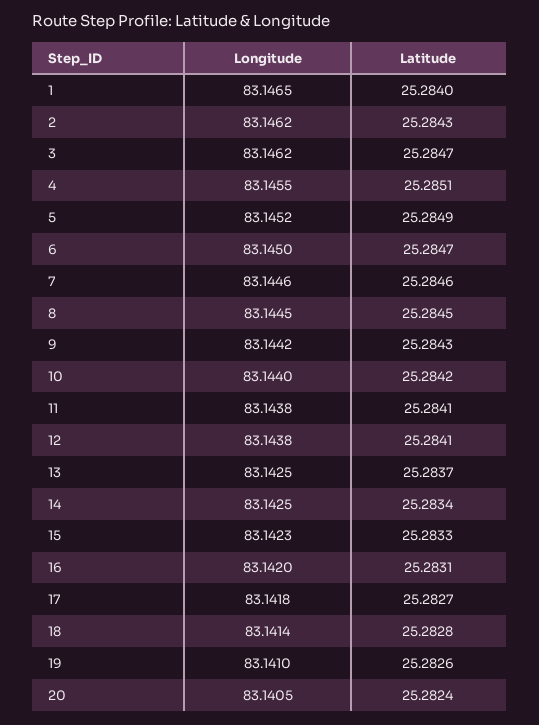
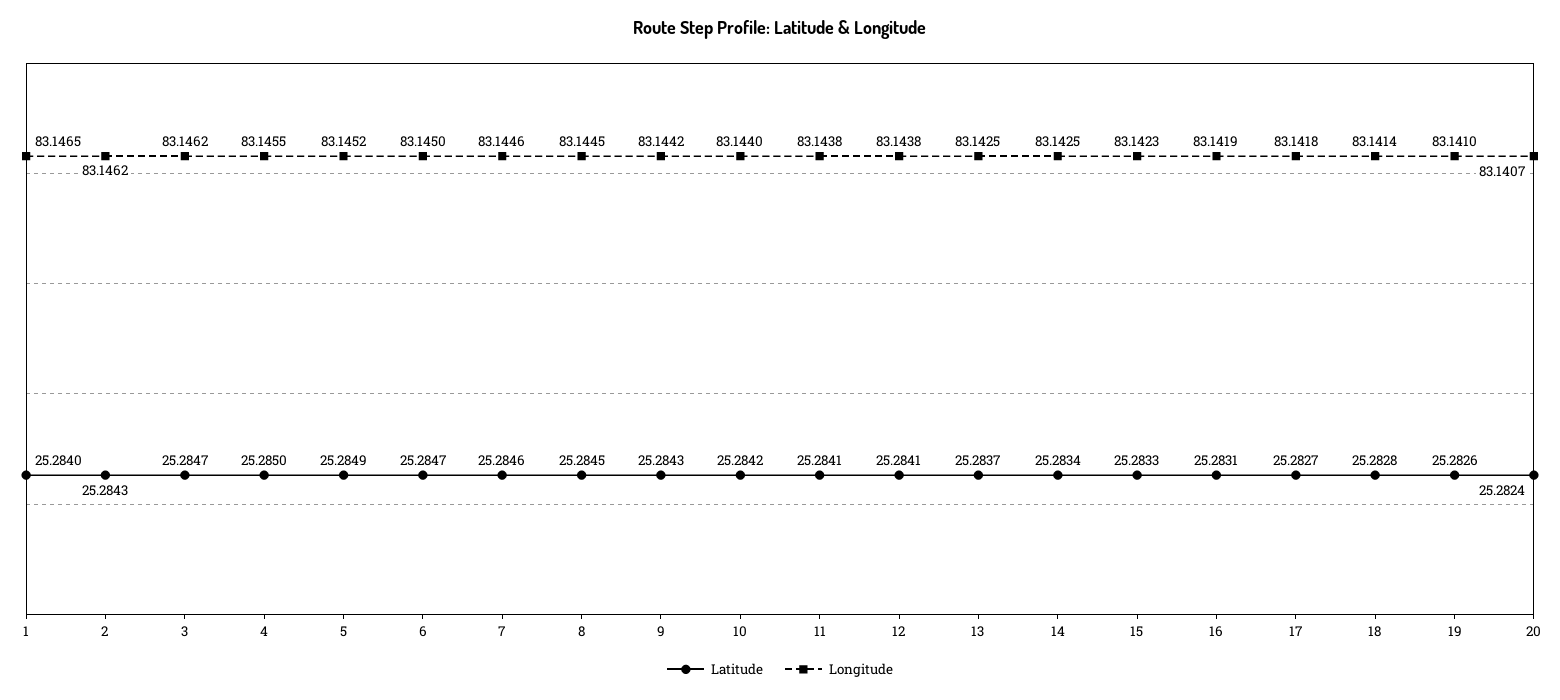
  {
    "Longitude": {
      "1": 83.1465,
      "2": 83.1462,
      "3": 83.1462,
      "4": 83.1455,
      "5": 83.1452,
      "6": 83.145,
      "7": 83.1446,
      "8": 83.1445,
      "9": 83.1442,
      "10": 83.144,
      "11": 83.1438,
      "12": 83.1438,
      "13": 83.1425,
      "14": 83.1425,
      "15": 83.1423,
-     "16": 83.142,
+     "16": 83.1419,
      "17": 83.1418,
      "18": 83.1414,
      "19": 83.141,
-     "20": 83.1405
+     "20": 83.1407
    },
    "Latitude": {
      "1": 25.284,
      "2": 25.2843,
      "3": 25.2847,
-     "4": 25.2851,
+     "4": 25.285,
      "5": 25.2849,
      "6": 25.2847,
      "7": 25.2846,
      "8": 25.2845,
      "9": 25.2843,
      "10": 25.2842,
      "11": 25.2841,
      "12": 25.2841,
      "13": 25.2837,
      "14": 25.2834,
      "15": 25.2833,
      "16": 25.2831,
      "17": 25.2827,
      "18": 25.2828,
      "19": 25.2826,
      "20": 25.2824
    }
  }

